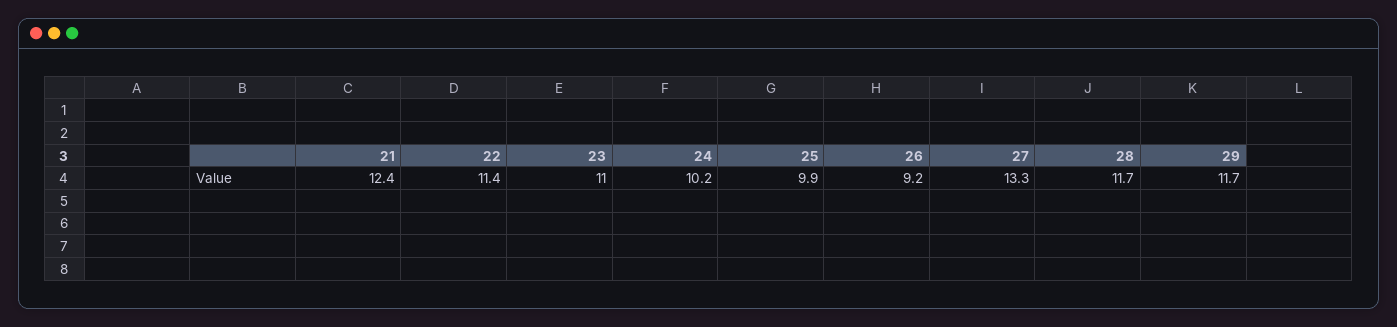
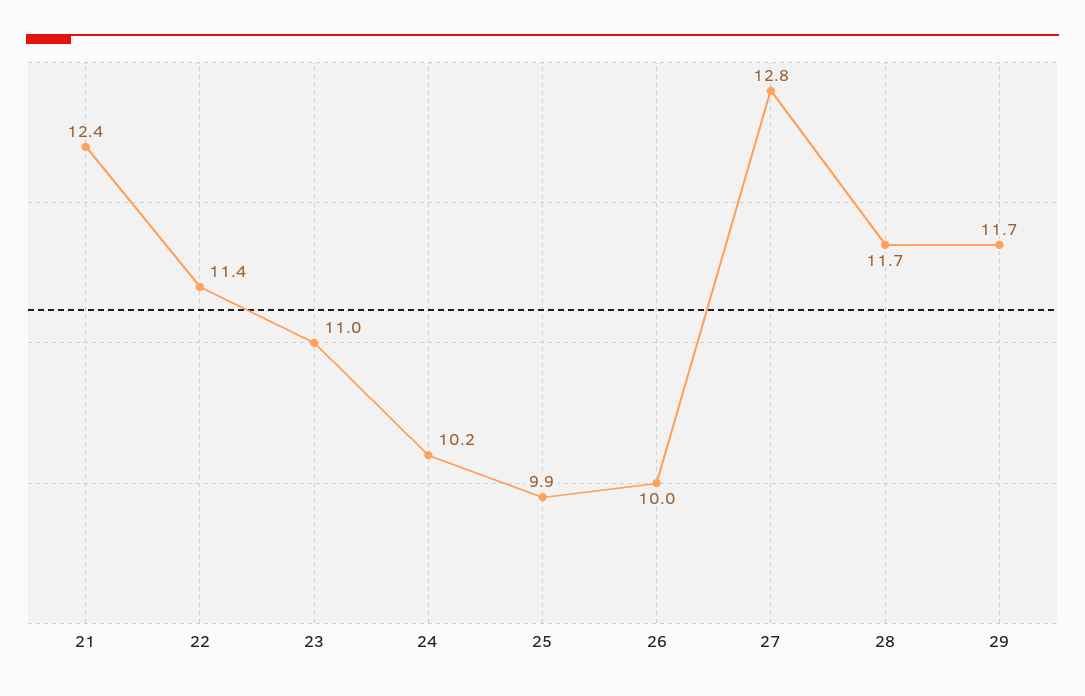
  {
    "21": 12.4,
    "22": 11.4,
    "23": 11,
    "24": 10.2,
    "25": 9.9,
-   "26": 9.2,
+   "26": 10,
-   "27": 13.3,
+   "27": 12.8,
    "28": 11.7,
    "29": 11.7
  }

